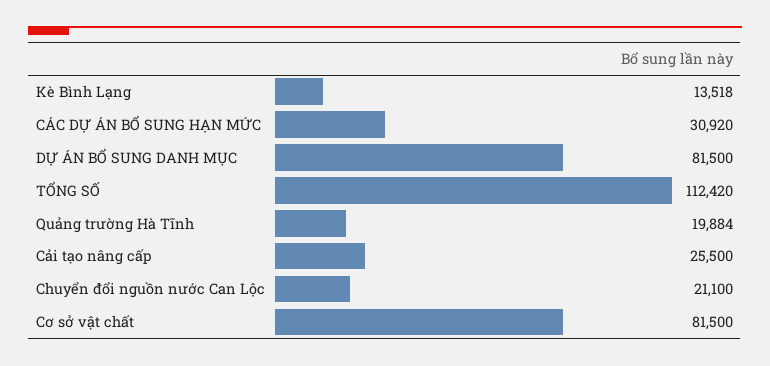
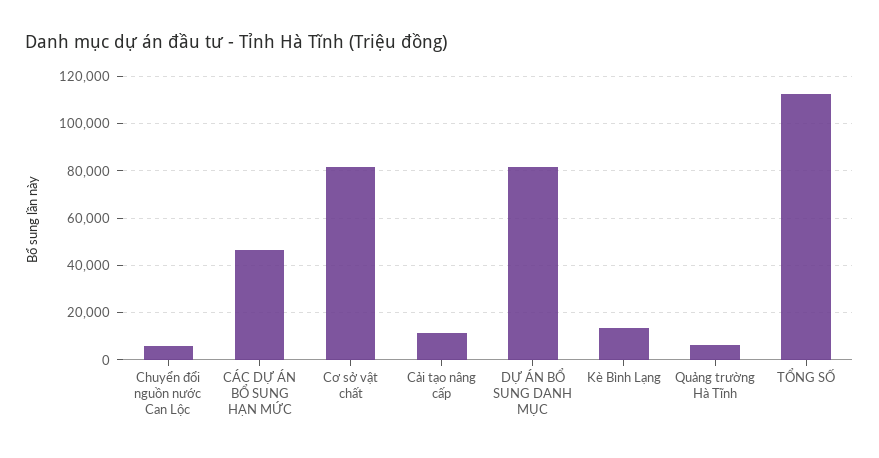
  {
    "Kè Bình Lạng": 13518,
-   "CÁC DỰ ÁN BỔ SUNG HẠN MỨC": 30920,
+   "CÁC DỰ ÁN BỔ SUNG HẠN MỨC": 45000,
    "DỰ ÁN BỔ SUNG DANH MỤC": 81500,
    "TỔNG SỐ": 112420,
-   "Quảng trường Hà Tĩnh": 19884,
+   "Quảng trường Hà Tĩnh": 5000,
-   "Cải tạo nâng cấp": 25500,
+   "Cải tạo nâng cấp": 10000,
-   "Chuyển đổi nguồn nước Can Lộc": 21100,
+   "Chuyển đổi nguồn nước Can Lộc": 5000,
    "Cơ sở vật chất": 81500
  }

